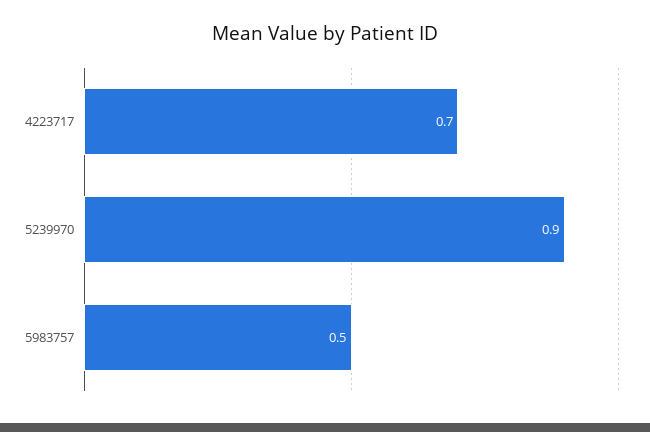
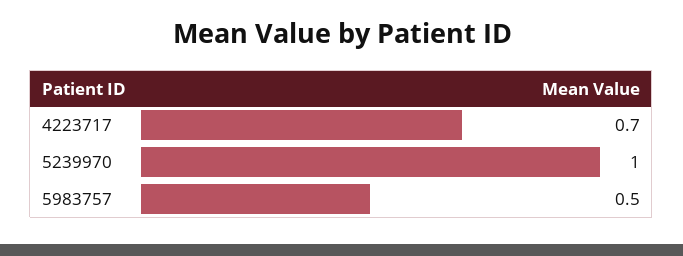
  {
    "4223717": 0.7,
-   "5239970": 0.9,
+   "5239970": 1,
    "5983757": 0.5
  }

